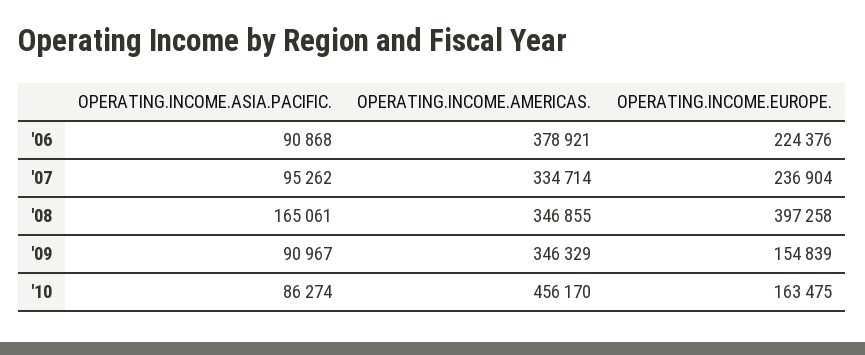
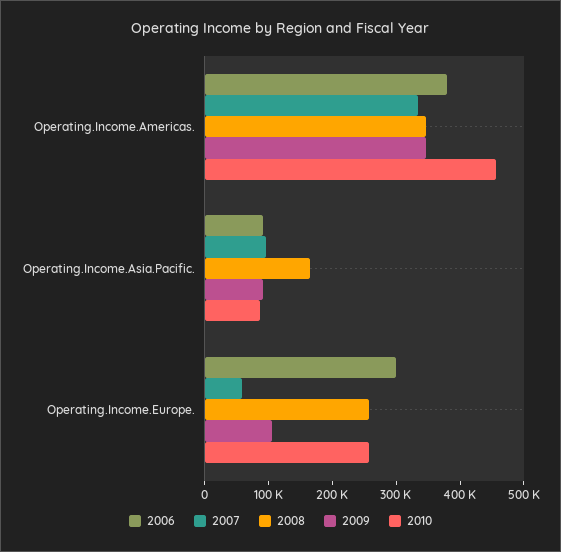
  {
    "'06": {
      "OPERATING.INCOME.ASIA.PACIFIC.": 90868,
      "OPERATING.INCOME.AMERICAS.": 378921,
-     "OPERATING.INCOME.EUROPE.": 224376
+     "OPERATING.INCOME.EUROPE.": 300000
    },
    "'07": {
      "OPERATING.INCOME.ASIA.PACIFIC.": 95262,
      "OPERATING.INCOME.AMERICAS.": 334714,
-     "OPERATING.INCOME.EUROPE.": 236904
+     "OPERATING.INCOME.EUROPE.": 60000
    },
    "'08": {
      "OPERATING.INCOME.ASIA.PACIFIC.": 165061,
      "OPERATING.INCOME.AMERICAS.": 346855,
-     "OPERATING.INCOME.EUROPE.": 397258
+     "OPERATING.INCOME.EUROPE.": 260000
    },
    "'09": {
      "OPERATING.INCOME.ASIA.PACIFIC.": 90967,
      "OPERATING.INCOME.AMERICAS.": 346329,
-     "OPERATING.INCOME.EUROPE.": 154839
+     "OPERATING.INCOME.EUROPE.": 100000
    },
    "'10": {
      "OPERATING.INCOME.ASIA.PACIFIC.": 86274,
      "OPERATING.INCOME.AMERICAS.": 456170,
-     "OPERATING.INCOME.EUROPE.": 163475
+     "OPERATING.INCOME.EUROPE.": 260000
    }
  }

